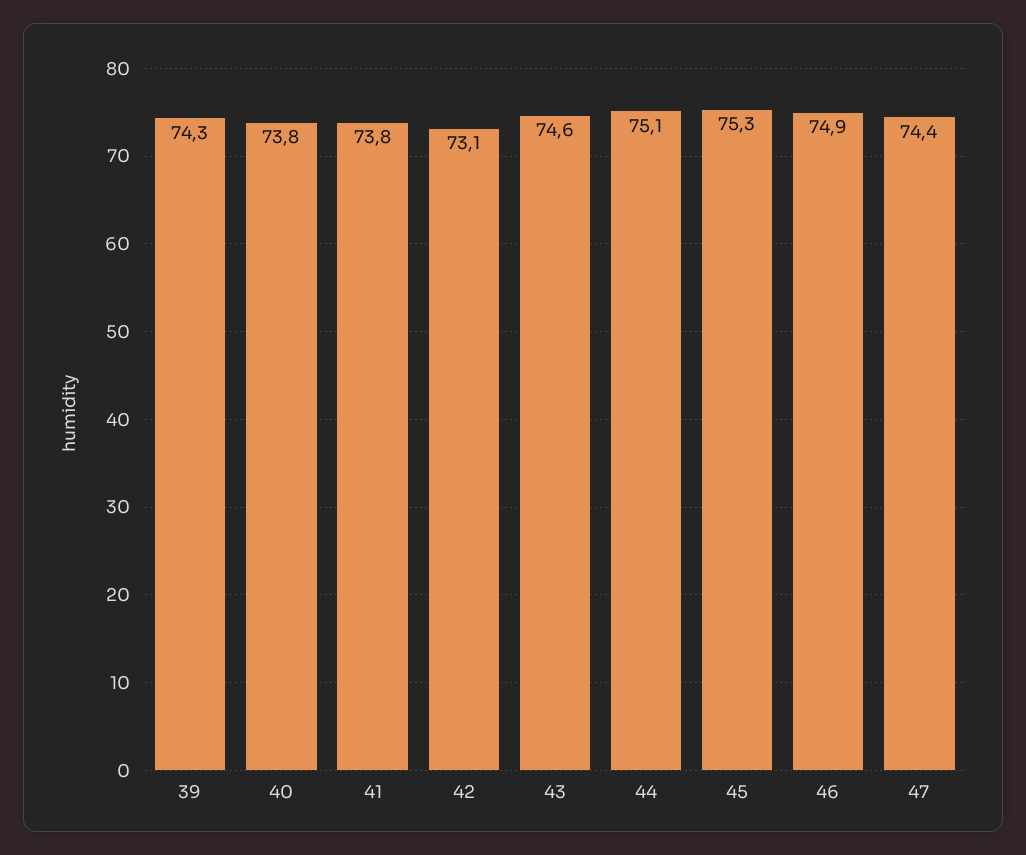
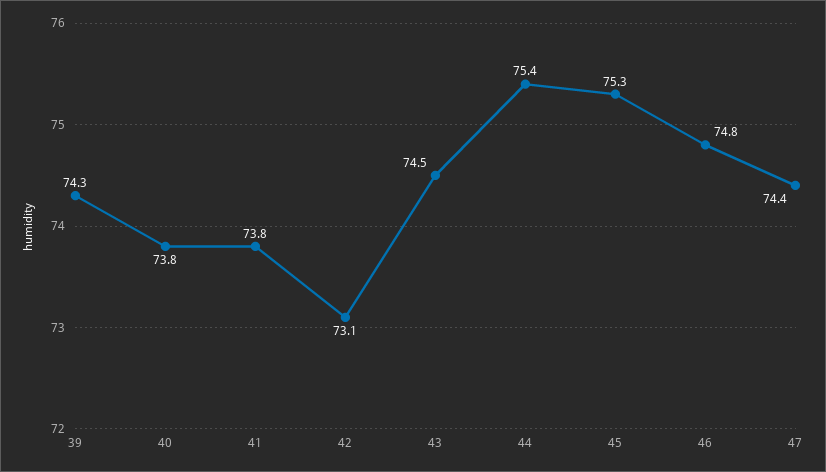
  {
    "39": 74.3,
    "40": 73.8,
    "41": 73.8,
    "42": 73.1,
-   "43": 74.6,
+   "43": 74.5,
-   "44": 75.1,
+   "44": 75.4,
    "45": 75.3,
-   "46": 74.9,
+   "46": 74.8,
    "47": 74.4
  }

